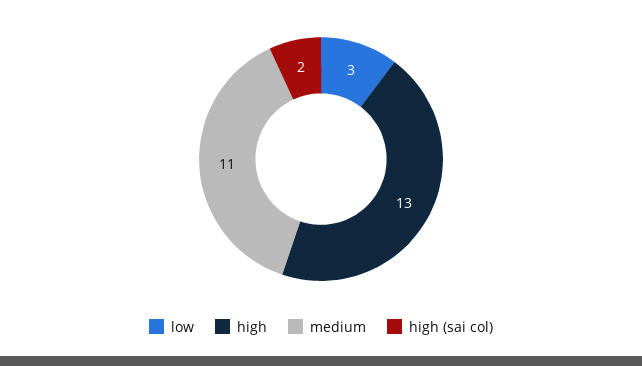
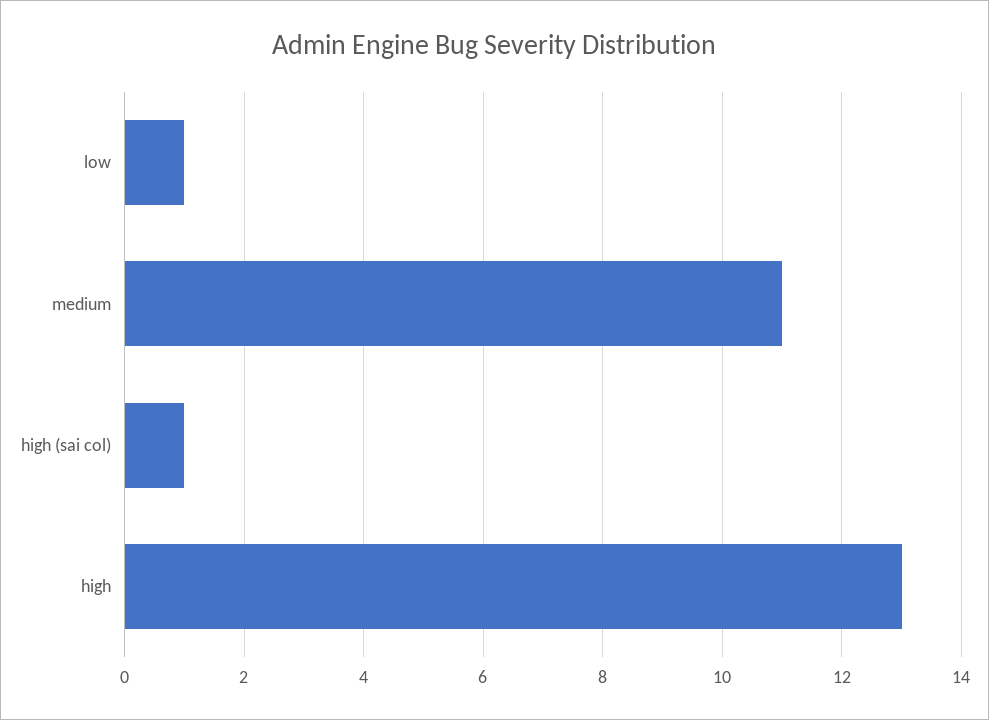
  {
-   "low": 3,
+   "low": 1,
    "high": 13,
    "medium": 11,
-   "high (sai col)": 2
+   "high (sai col)": 1
  }

